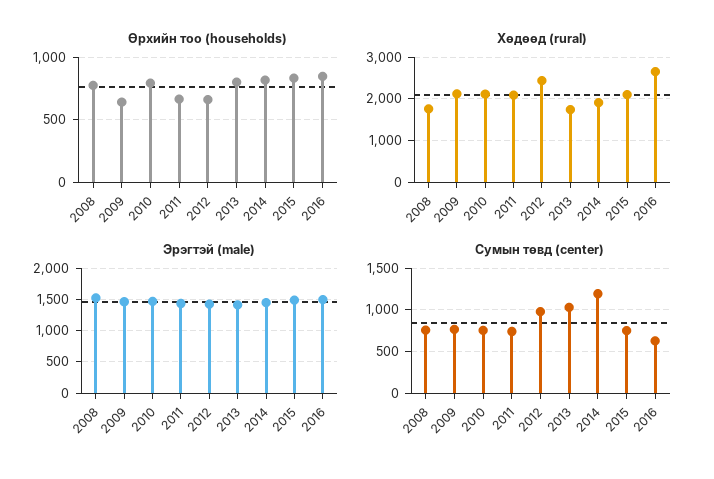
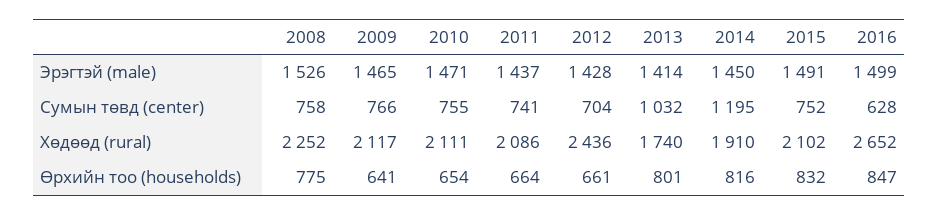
  {
    "Өрхийн тоо (households)": {
      "2008": 775,
      "2009": 641,
-     "2010": 800,
+     "2010": 654,
      "2011": 664,
      "2012": 661,
      "2013": 801,
      "2014": 816,
      "2015": 832,
      "2016": 847
    },
    "Хөдөөд (rural)": {
-     "2008": 1800,
+     "2008": 2252,
      "2009": 2117,
      "2010": 2111,
      "2011": 2086,
      "2012": 2436,
      "2013": 1740,
      "2014": 1910,
      "2015": 2102,
      "2016": 2652
    },
    "Эрэгтэй (male)": {
      "2008": 1526,
      "2009": 1465,
      "2010": 1471,
      "2011": 1437,
      "2012": 1428,
      "2013": 1414,
      "2014": 1450,
      "2015": 1491,
      "2016": 1499
    },
    "Сумын төвд (center)": {
      "2008": 758,
      "2009": 766,
      "2010": 755,
      "2011": 741,
-     "2012": 1000,
+     "2012": 704,
      "2013": 1032,
      "2014": 1195,
      "2015": 752,
      "2016": 628
    }
  }

